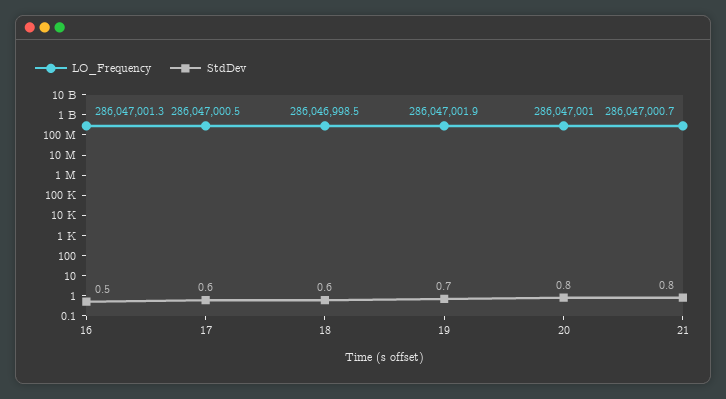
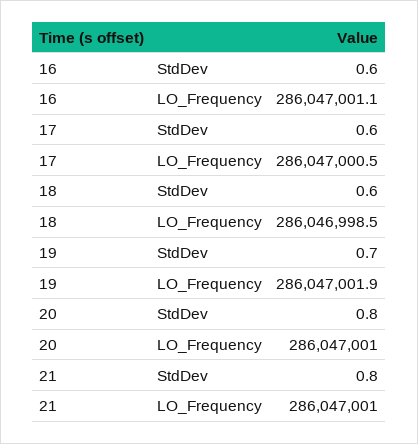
  {
    "LO_Frequency": {
-     "16": 286047001.3,
+     "16": 286047001.1,
      "17": 286047000.5,
      "18": 286046998.5,
      "19": 286047001.9,
      "20": 286047001,
-     "21": 286047000.7
+     "21": 286047001
    },
    "StdDev": {
-     "16": 0.5,
+     "16": 0.6,
      "17": 0.6,
      "18": 0.6,
      "19": 0.7,
      "20": 0.8,
      "21": 0.8
    }
  }

